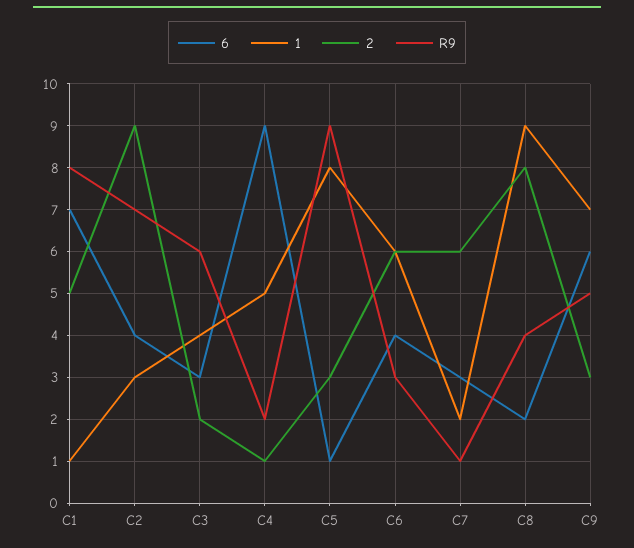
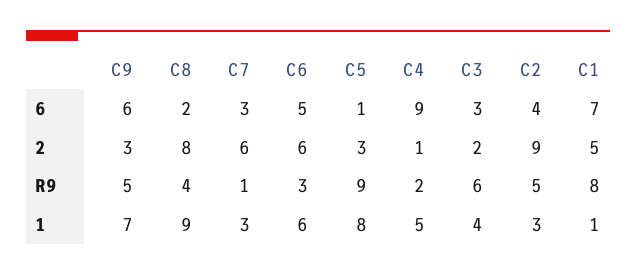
  {
    "6": {
      "C1": 7,
      "C2": 4,
      "C3": 3,
      "C4": 9,
      "C5": 1,
-     "C6": 4,
+     "C6": 5,
      "C7": 3,
      "C8": 2,
      "C9": 6
    },
    "1": {
      "C1": 1,
      "C2": 3,
      "C3": 4,
      "C4": 5,
      "C5": 8,
      "C6": 6,
-     "C7": 2,
+     "C7": 3,
      "C8": 9,
      "C9": 7
    },
    "2": {
      "C1": 5,
      "C2": 9,
      "C3": 2,
      "C4": 1,
      "C5": 3,
      "C6": 6,
      "C7": 6,
      "C8": 8,
      "C9": 3
    },
    "R9": {
      "C1": 8,
-     "C2": 7,
+     "C2": 5,
      "C3": 6,
      "C4": 2,
      "C5": 9,
      "C6": 3,
      "C7": 1,
      "C8": 4,
      "C9": 5
    }
  }

